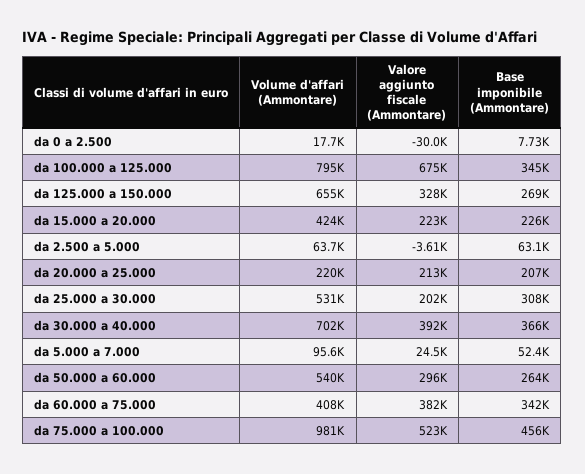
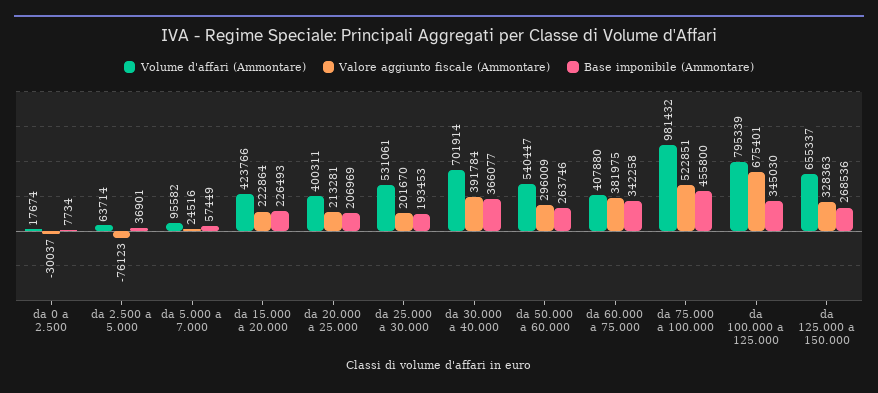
  {
    "Volume d'affari (Ammontare)": {
      "da 0 a 2.500": 17674,
      "da 100.000 a 125.000": 795339,
      "da 125.000 a 150.000": 655337,
      "da 15.000 a 20.000": 423766,
      "da 2.500 a 5.000": 63714,
-     "da 20.000 a 25.000": 220000,
+     "da 20.000 a 25.000": 400311,
      "da 25.000 a 30.000": 531061,
      "da 30.000 a 40.000": 701914,
      "da 5.000 a 7.000": 95582,
      "da 50.000 a 60.000": 540447,
      "da 60.000 a 75.000": 407880,
      "da 75.000 a 100.000": 981432
    },
    "Valore aggiunto fiscale (Ammontare)": {
      "da 0 a 2.500": -30037,
      "da 100.000 a 125.000": 675401,
      "da 125.000 a 150.000": 328363,
      "da 15.000 a 20.000": 222864,
-     "da 2.500 a 5.000": -3610,
+     "da 2.500 a 5.000": -76123,
      "da 20.000 a 25.000": 213281,
      "da 25.000 a 30.000": 201670,
      "da 30.000 a 40.000": 391784,
      "da 5.000 a 7.000": 24516,
      "da 50.000 a 60.000": 296009,
      "da 60.000 a 75.000": 381975,
      "da 75.000 a 100.000": 522851
    },
    "Base imponibile (Ammontare)": {
      "da 0 a 2.500": 7734,
      "da 100.000 a 125.000": 345030,
      "da 125.000 a 150.000": 268536,
      "da 15.000 a 20.000": 226493,
-     "da 2.500 a 5.000": 63100,
+     "da 2.500 a 5.000": 36901,
      "da 20.000 a 25.000": 206969,
-     "da 25.000 a 30.000": 308000,
+     "da 25.000 a 30.000": 193453,
      "da 30.000 a 40.000": 366077,
-     "da 5.000 a 7.000": 52400,
+     "da 5.000 a 7.000": 57449,
      "da 50.000 a 60.000": 263746,
      "da 60.000 a 75.000": 342258,
      "da 75.000 a 100.000": 455800
    }
  }

